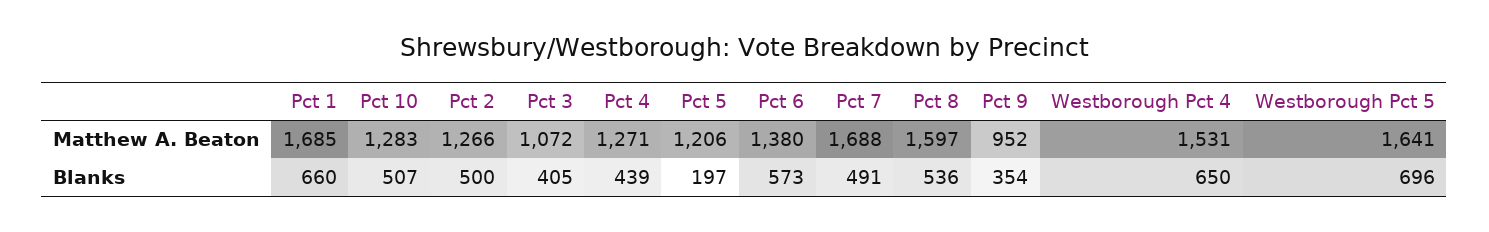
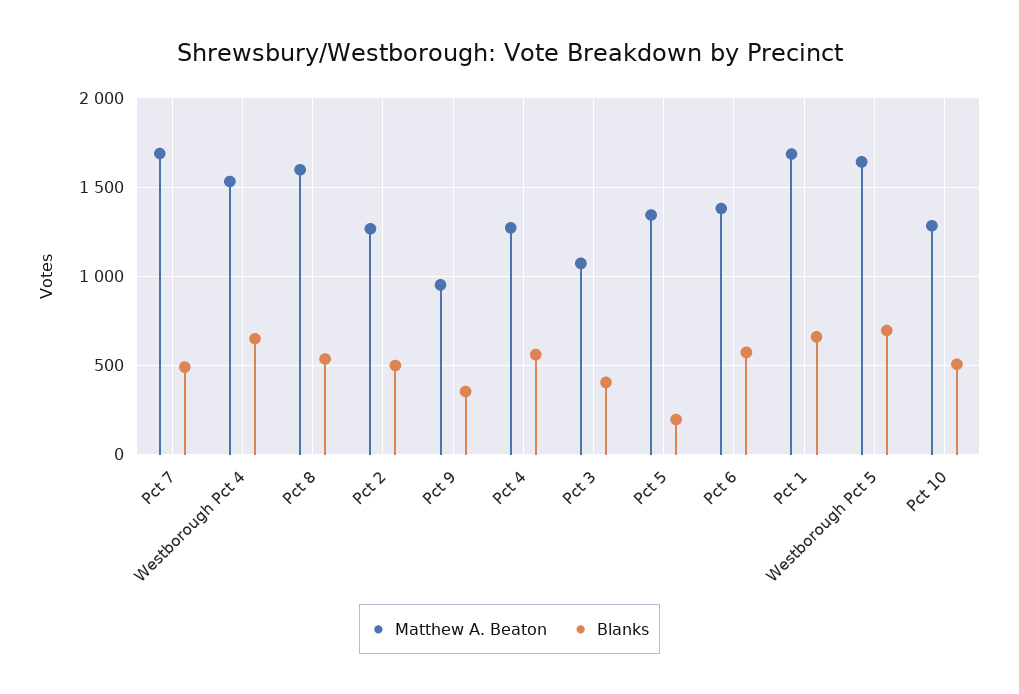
  {
    "Matthew A. Beaton": {
      "Pct 1": 1685,
      "Pct 10": 1283,
      "Pct 2": 1266,
      "Pct 3": 1072,
      "Pct 4": 1271,
-     "Pct 5": 1206,
+     "Pct 5": 1350,
      "Pct 6": 1380,
      "Pct 7": 1688,
      "Pct 8": 1597,
      "Pct 9": 952,
      "Westborough Pct 4": 1531,
      "Westborough Pct 5": 1641
    },
    "Blanks": {
      "Pct 1": 660,
      "Pct 10": 507,
      "Pct 2": 500,
      "Pct 3": 405,
-     "Pct 4": 439,
+     "Pct 4": 550,
      "Pct 5": 197,
      "Pct 6": 573,
      "Pct 7": 491,
      "Pct 8": 536,
      "Pct 9": 354,
      "Westborough Pct 4": 650,
      "Westborough Pct 5": 696
    }
  }

